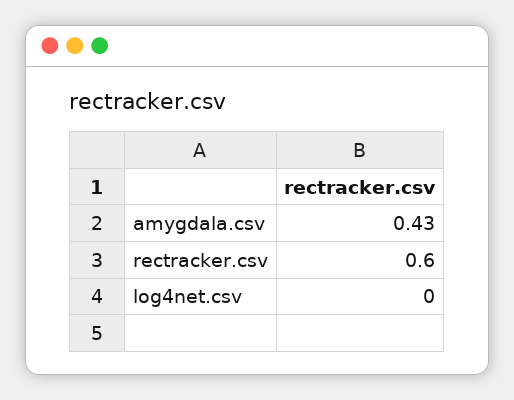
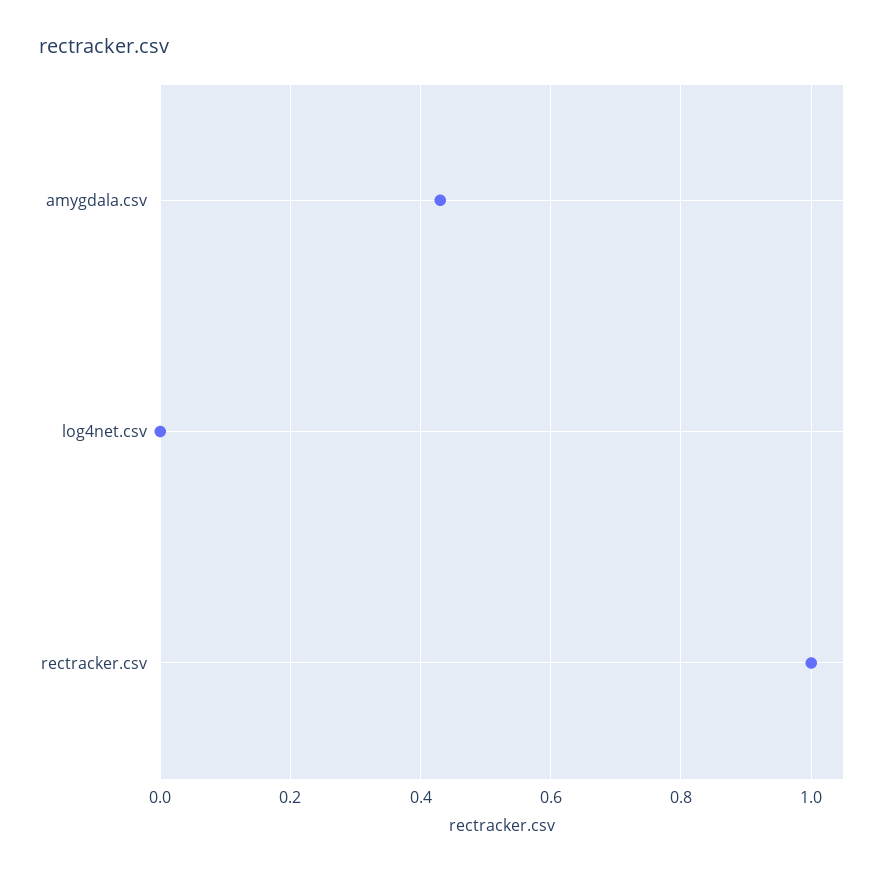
  {
    "amygdala.csv": 0.43,
-   "rectracker.csv": 0.6,
+   "rectracker.csv": 1,
    "log4net.csv": 0
  }

